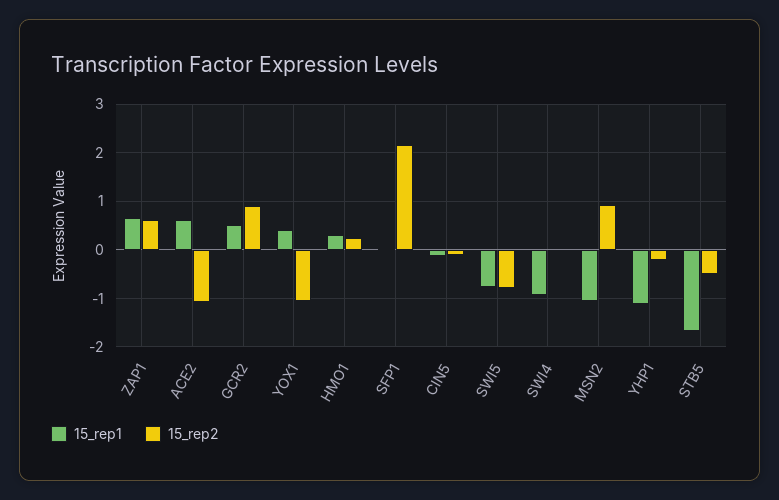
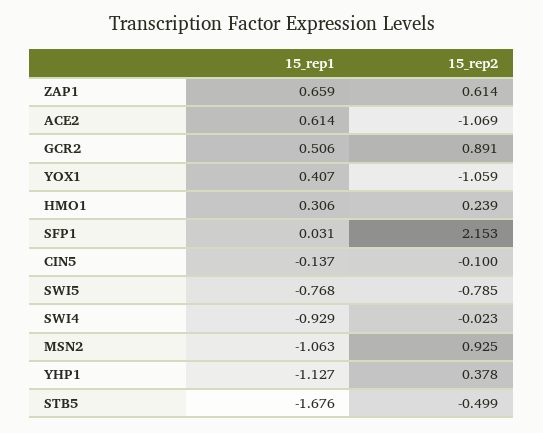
  {
    "15_rep1": {
      "ZAP1": 0.659,
      "ACE2": 0.614,
      "GCR2": 0.506,
      "YOX1": 0.407,
      "HMO1": 0.306,
      "SFP1": 0.031,
      "CIN5": -0.137,
      "SWI5": -0.768,
      "SWI4": -0.929,
      "MSN2": -1.063,
      "YHP1": -1.127,
      "STB5": -1.676
    },
    "15_rep2": {
      "ZAP1": 0.614,
      "ACE2": -1.069,
      "GCR2": 0.891,
      "YOX1": -1.059,
      "HMO1": 0.239,
      "SFP1": 2.153,
      "CIN5": -0.1,
      "SWI5": -0.785,
      "SWI4": -0.023,
      "MSN2": 0.925,
-     "YHP1": -0.2,
+     "YHP1": 0.378,
      "STB5": -0.499
    }
  }

